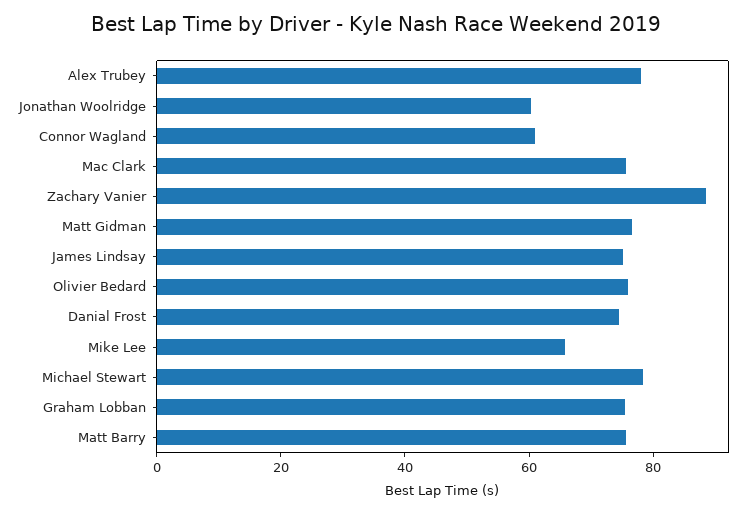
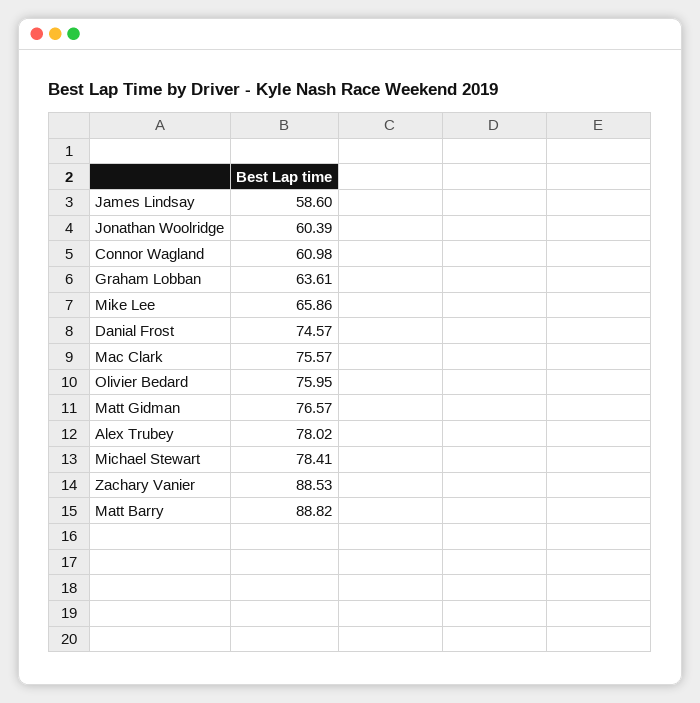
  {
    "Alex Trubey": 78.02,
    "Jonathan Woolridge": 60.39,
    "Connor Wagland": 60.98,
    "Mac Clark": 75.57,
    "Zachary Vanier": 88.53,
    "Matt Gidman": 76.57,
-   "James Lindsay": 75,
+   "James Lindsay": 58.6,
    "Olivier Bedard": 75.95,
    "Danial Frost": 74.57,
    "Mike Lee": 65.86,
    "Michael Stewart": 78.41,
-   "Graham Lobban": 75,
+   "Graham Lobban": 63.61,
-   "Matt Barry": 75
+   "Matt Barry": 88.82
  }

